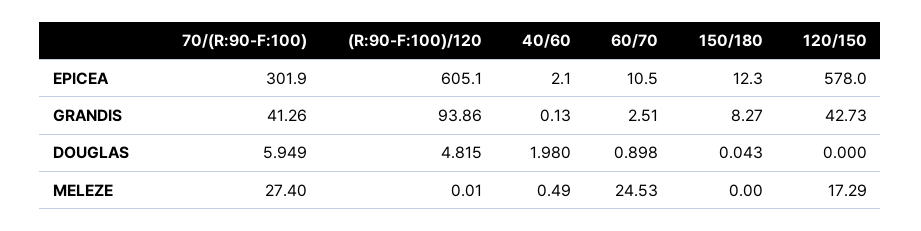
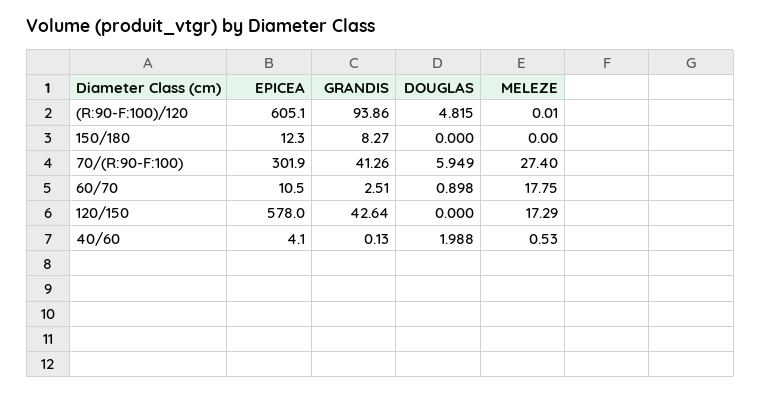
  {
    "70/(R:90-F:100)": {
      "EPICEA": 301.9,
      "GRANDIS": 41.26,
      "DOUGLAS": 5.949,
      "MELEZE": 27.4
    },
    "(R:90-F:100)/120": {
      "EPICEA": 605.1,
      "GRANDIS": 93.86,
      "DOUGLAS": 4.815,
      "MELEZE": 0.01
    },
    "40/60": {
-     "EPICEA": 2.1,
+     "EPICEA": 4.1,
      "GRANDIS": 0.13,
-     "DOUGLAS": 1.98,
+     "DOUGLAS": 1.988,
-     "MELEZE": 0.49
+     "MELEZE": 0.53
    },
    "60/70": {
      "EPICEA": 10.5,
      "GRANDIS": 2.51,
      "DOUGLAS": 0.898,
-     "MELEZE": 24.53
+     "MELEZE": 17.75
    },
    "150/180": {
      "EPICEA": 12.3,
      "GRANDIS": 8.27,
-     "DOUGLAS": 0.043,
+     "DOUGLAS": 0,
      "MELEZE": 0
    },
    "120/150": {
      "EPICEA": 578,
-     "GRANDIS": 42.73,
+     "GRANDIS": 42.64,
      "DOUGLAS": 0,
      "MELEZE": 17.29
    }
  }

